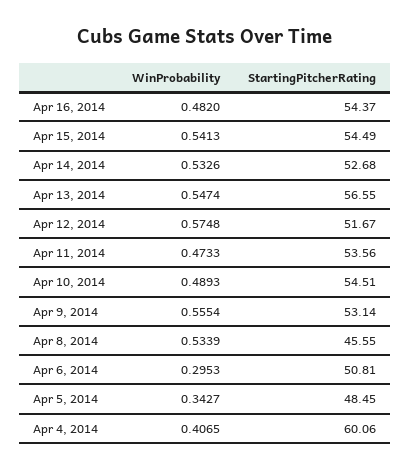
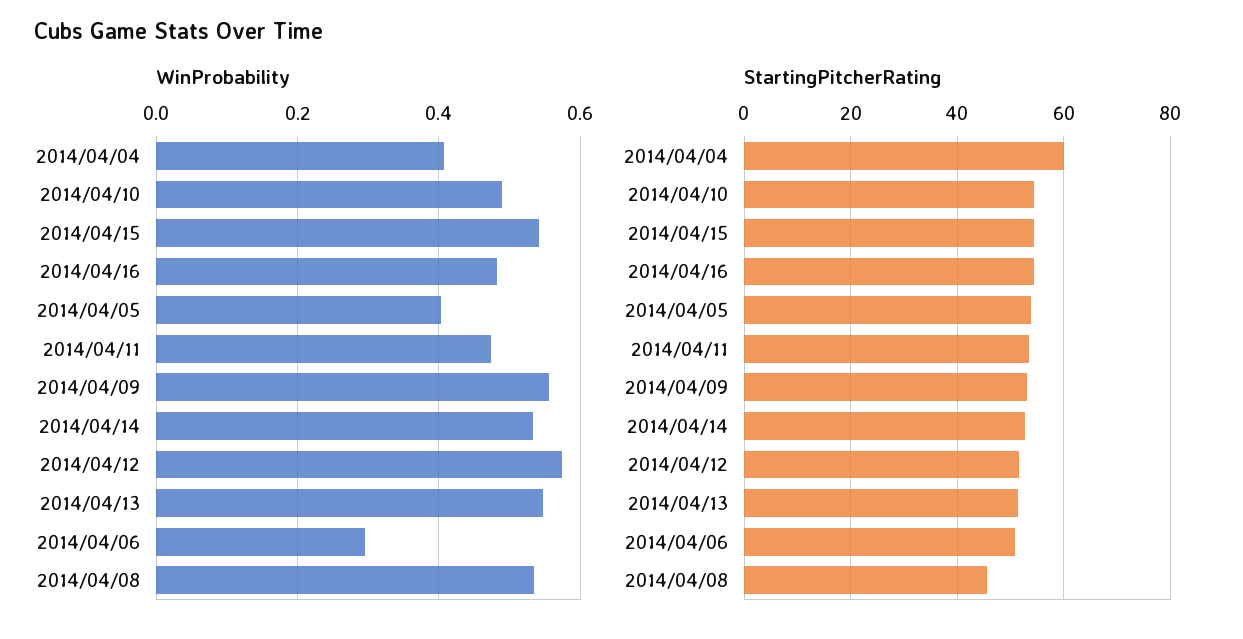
  {
    "WinProbability": {
      "Apr 16, 2014": 0.482,
      "Apr 15, 2014": 0.5413,
      "Apr 14, 2014": 0.5326,
      "Apr 13, 2014": 0.5474,
      "Apr 12, 2014": 0.5748,
      "Apr 11, 2014": 0.4733,
      "Apr 10, 2014": 0.4893,
      "Apr 9, 2014": 0.5554,
      "Apr 8, 2014": 0.5339,
      "Apr 6, 2014": 0.2953,
-     "Apr 5, 2014": 0.3427,
+     "Apr 5, 2014": 0.4,
      "Apr 4, 2014": 0.4065
    },
    "StartingPitcherRating": {
      "Apr 16, 2014": 54.37,
      "Apr 15, 2014": 54.49,
      "Apr 14, 2014": 52.68,
-     "Apr 13, 2014": 56.55,
+     "Apr 13, 2014": 52,
      "Apr 12, 2014": 51.67,
      "Apr 11, 2014": 53.56,
      "Apr 10, 2014": 54.51,
      "Apr 9, 2014": 53.14,
      "Apr 8, 2014": 45.55,
      "Apr 6, 2014": 50.81,
-     "Apr 5, 2014": 48.45,
+     "Apr 5, 2014": 54,
      "Apr 4, 2014": 60.06
    }
  }

